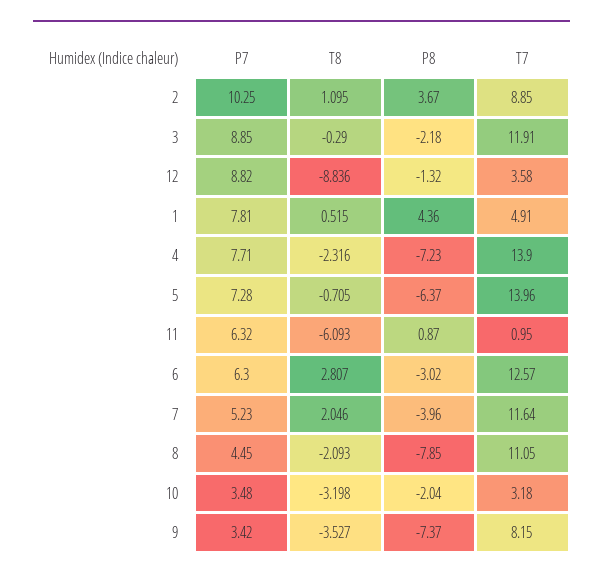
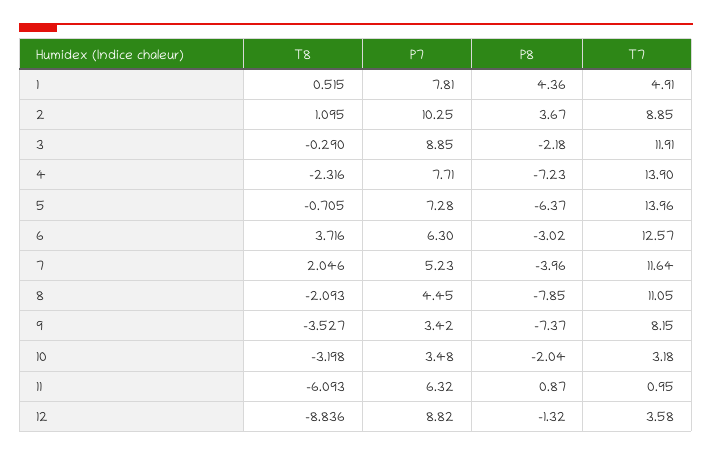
  {
    "P7": {
      "2": 10.25,
      "3": 8.85,
      "12": 8.82,
      "1": 7.81,
      "4": 7.71,
      "5": 7.28,
      "11": 6.32,
      "6": 6.3,
      "7": 5.23,
      "8": 4.45,
      "10": 3.48,
      "9": 3.42
    },
    "T8": {
      "2": 1.095,
      "3": -0.29,
      "12": -8.836,
      "1": 0.515,
      "4": -2.316,
      "5": -0.705,
      "11": -6.093,
-     "6": 2.807,
+     "6": 3.716,
      "7": 2.046,
      "8": -2.093,
      "10": -3.198,
      "9": -3.527
    },
    "P8": {
      "2": 3.67,
      "3": -2.18,
      "12": -1.32,
      "1": 4.36,
      "4": -7.23,
      "5": -6.37,
      "11": 0.87,
      "6": -3.02,
      "7": -3.96,
      "8": -7.85,
      "10": -2.04,
      "9": -7.37
    },
    "T7": {
      "2": 8.85,
      "3": 11.91,
      "12": 3.58,
      "1": 4.91,
      "4": 13.9,
      "5": 13.96,
      "11": 0.95,
      "6": 12.57,
      "7": 11.64,
      "8": 11.05,
      "10": 3.18,
      "9": 8.15
    }
  }

